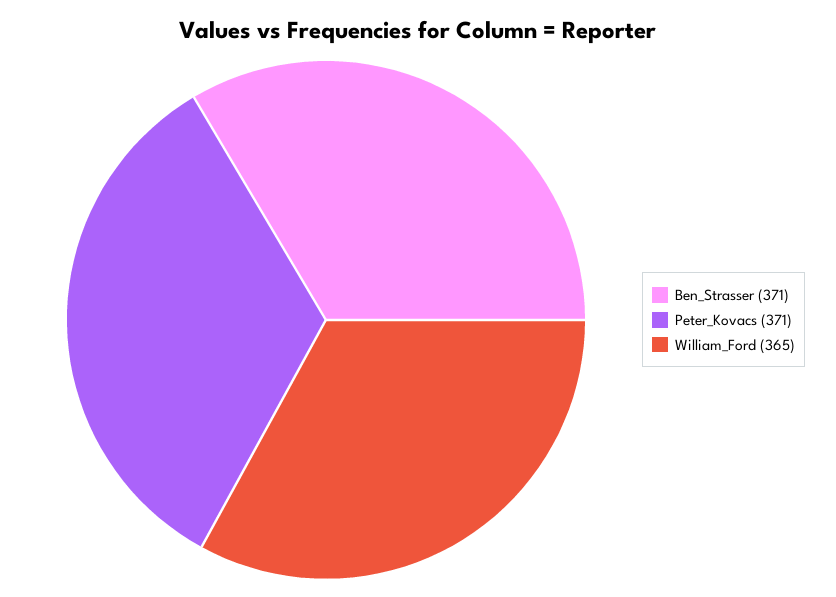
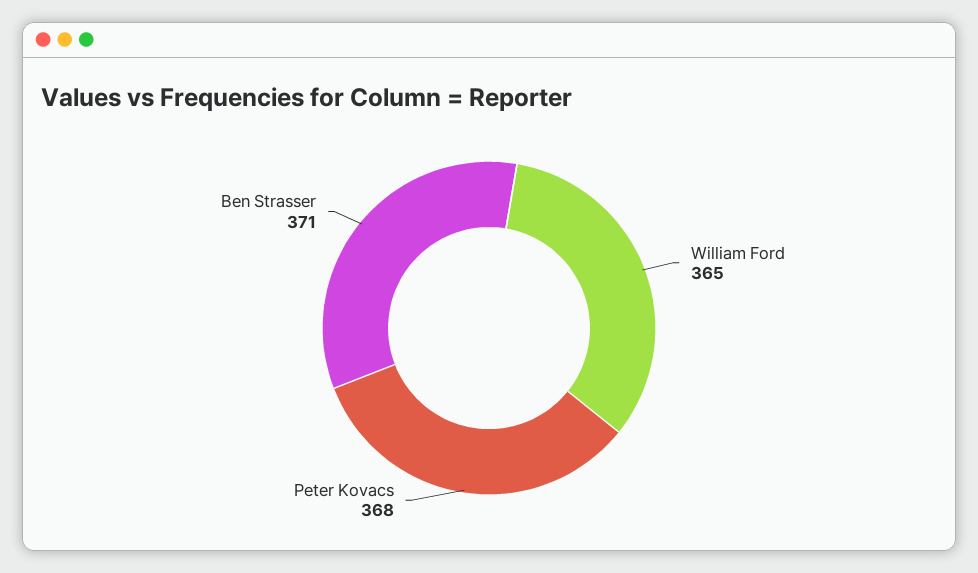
  {
    "Ben_Strasser": 371,
-   "Peter_Kovacs": 371,
+   "Peter_Kovacs": 368,
    "William_Ford": 365
  }

